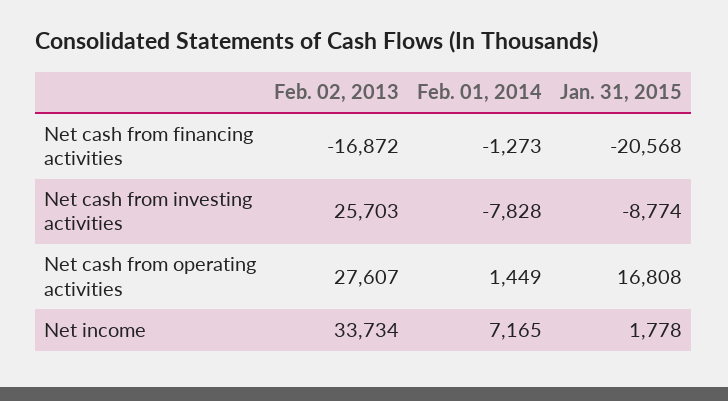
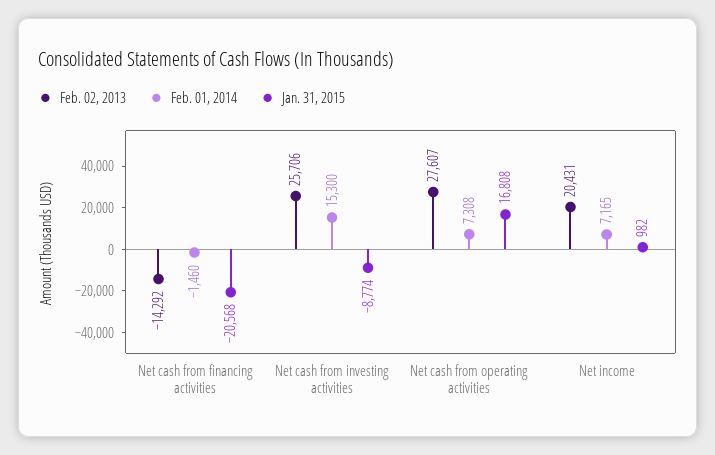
  {
    "Feb. 02, 2013": {
-     "Net cash from financing activities": -16872,
+     "Net cash from financing activities": -14292,
-     "Net cash from investing activities": 25703,
+     "Net cash from investing activities": 25706,
      "Net cash from operating activities": 27607,
-     "Net income": 33734
+     "Net income": 20431
    },
    "Feb. 01, 2014": {
-     "Net cash from financing activities": -1273,
+     "Net cash from financing activities": -1460,
-     "Net cash from investing activities": -7828,
+     "Net cash from investing activities": 15300,
-     "Net cash from operating activities": 1449,
+     "Net cash from operating activities": 7308,
      "Net income": 7165
    },
    "Jan. 31, 2015": {
      "Net cash from financing activities": -20568,
      "Net cash from investing activities": -8774,
      "Net cash from operating activities": 16808,
-     "Net income": 1778
+     "Net income": 982
    }
  }

